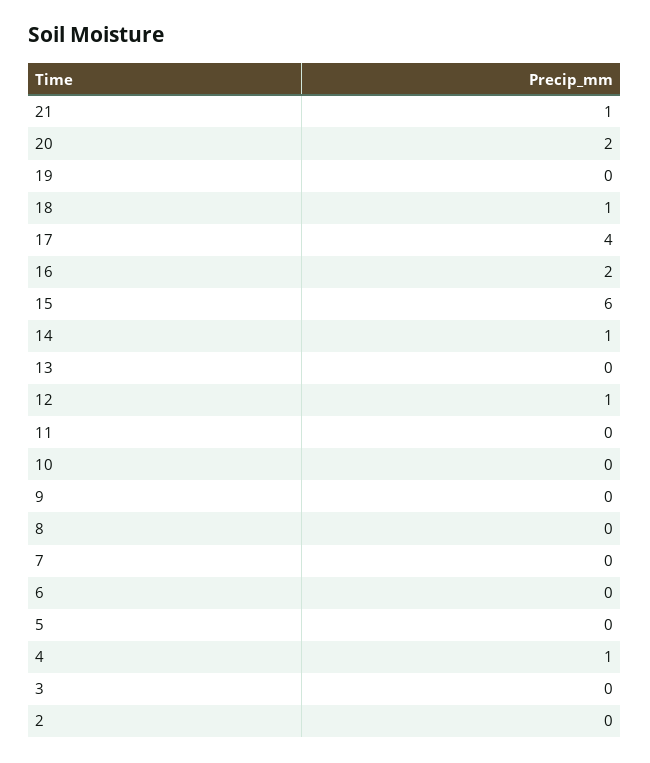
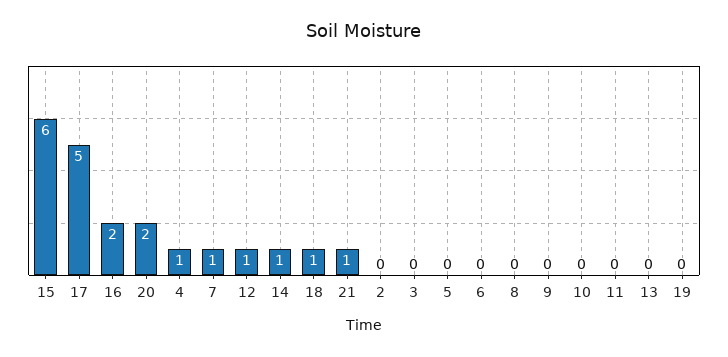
  {
    "21": 1,
    "20": 2,
    "19": 0,
    "18": 1,
-   "17": 4,
+   "17": 5,
    "16": 2,
    "15": 6,
    "14": 1,
    "13": 0,
    "12": 1,
    "11": 0,
    "10": 0,
    "9": 0,
    "8": 0,
-   "7": 0,
+   "7": 1,
    "6": 0,
    "5": 0,
    "4": 1,
    "3": 0,
    "2": 0
  }

